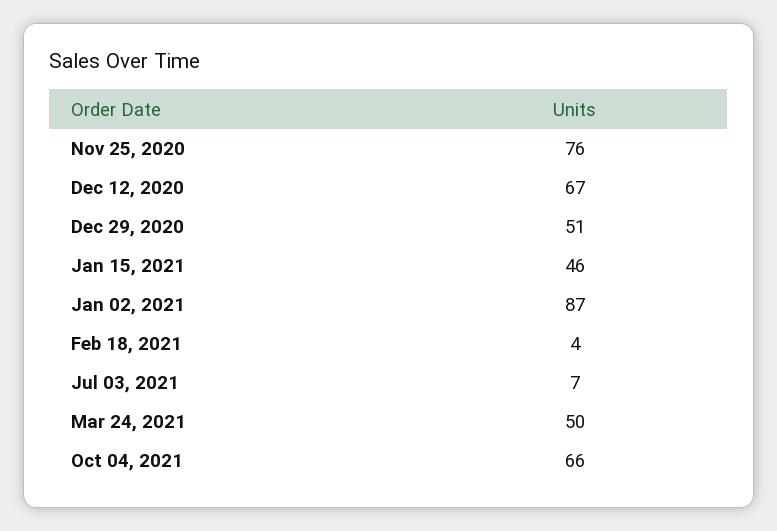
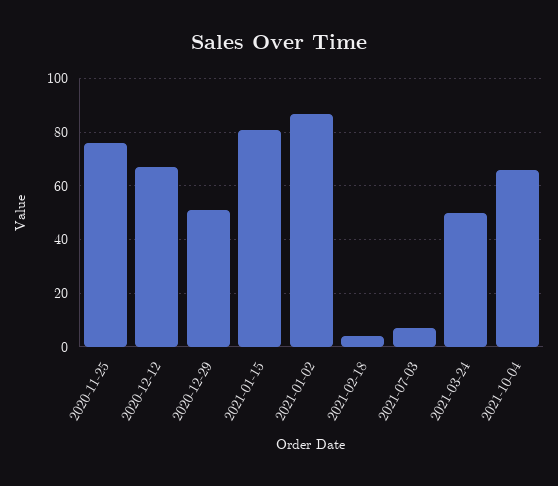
  {
    "Nov 25, 2020": 76,
    "Dec 12, 2020": 67,
    "Dec 29, 2020": 51,
-   "Jan 15, 2021": 46,
+   "Jan 15, 2021": 80,
    "Jan 02, 2021": 87,
    "Feb 18, 2021": 4,
    "Jul 03, 2021": 7,
    "Mar 24, 2021": 50,
    "Oct 04, 2021": 66
  }

